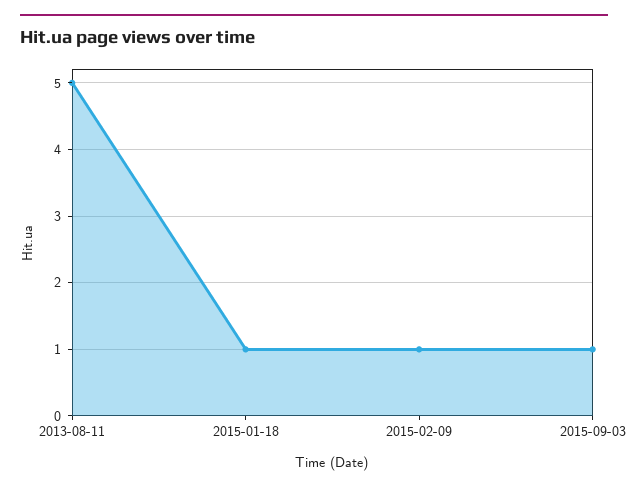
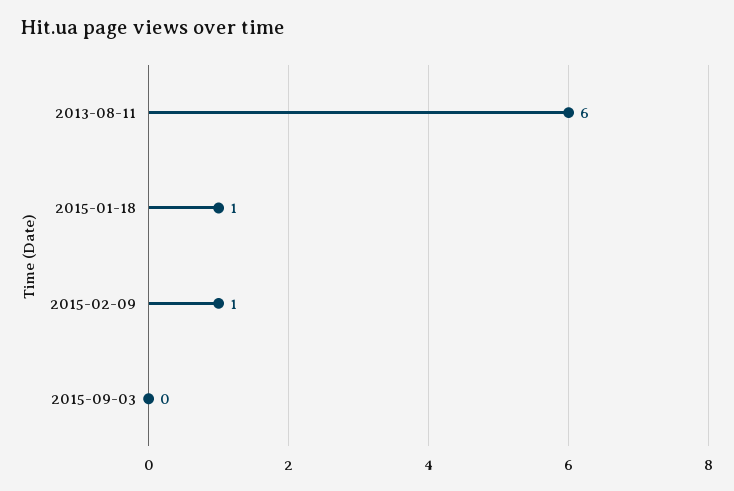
  {
-   "2013-08-11": 5,
+   "2013-08-11": 6,
    "2015-01-18": 1,
    "2015-02-09": 1,
-   "2015-09-03": 1
+   "2015-09-03": 0
  }

